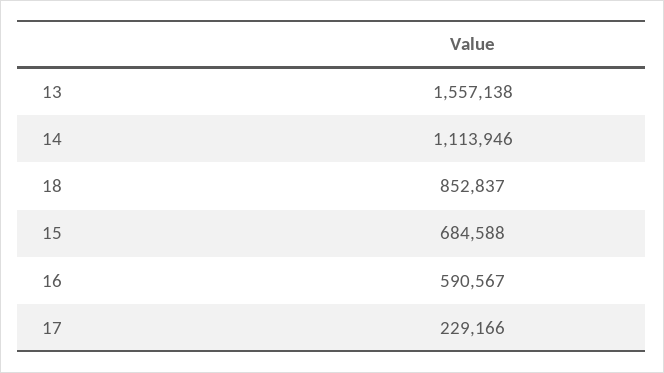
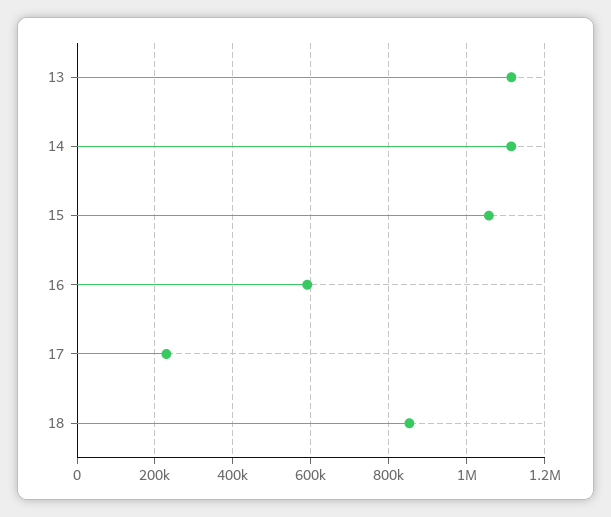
  {
-   "13": 1557138,
+   "13": 1120000,
    "14": 1113946,
    "18": 852837,
-   "15": 684588,
+   "15": 1060000,
    "16": 590567,
    "17": 229166
  }

